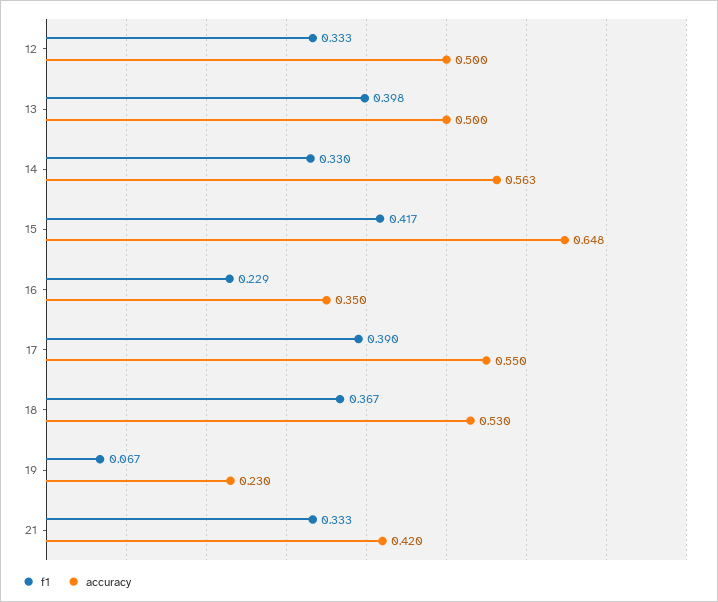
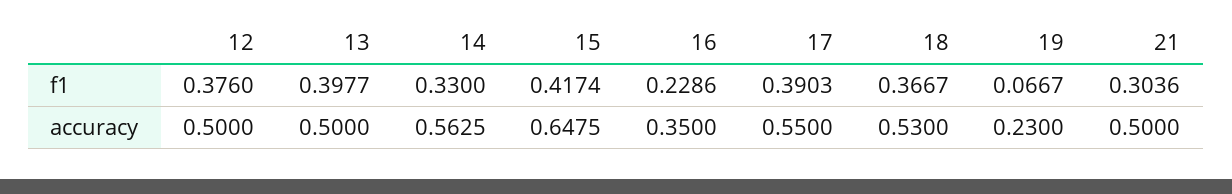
  {
    "f1": {
-     "12": 0.333,
+     "12": 0.376,
      "13": 0.3977,
      "14": 0.33,
      "15": 0.4174,
      "16": 0.2286,
      "17": 0.3903,
      "18": 0.3667,
      "19": 0.0667,
-     "21": 0.333
+     "21": 0.3036
    },
    "accuracy": {
      "12": 0.5,
      "13": 0.5,
      "14": 0.5625,
      "15": 0.6475,
      "16": 0.35,
      "17": 0.55,
      "18": 0.53,
      "19": 0.23,
-     "21": 0.42
+     "21": 0.5
    }
  }

